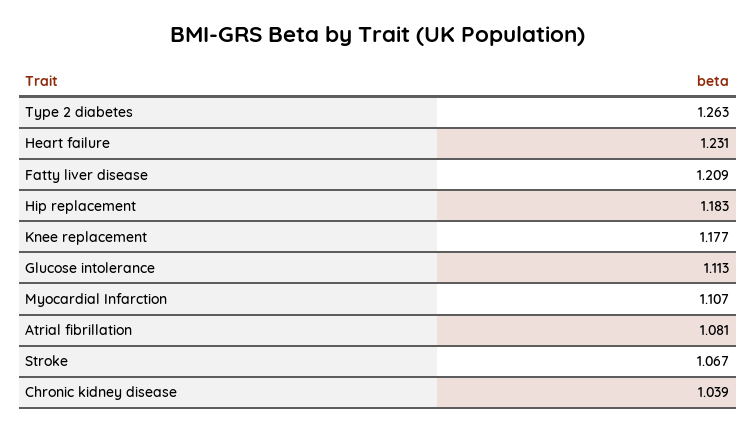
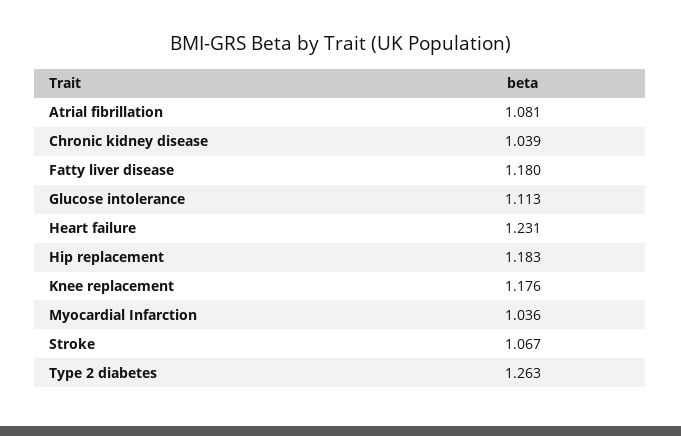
  {
    "Type 2 diabetes": 1.263,
    "Heart failure": 1.231,
-   "Fatty liver disease": 1.209,
+   "Fatty liver disease": 1.18,
    "Hip replacement": 1.183,
-   "Knee replacement": 1.177,
+   "Knee replacement": 1.176,
    "Glucose intolerance": 1.113,
-   "Myocardial Infarction": 1.107,
+   "Myocardial Infarction": 1.036,
    "Atrial fibrillation": 1.081,
    "Stroke": 1.067,
    "Chronic kidney disease": 1.039
  }

